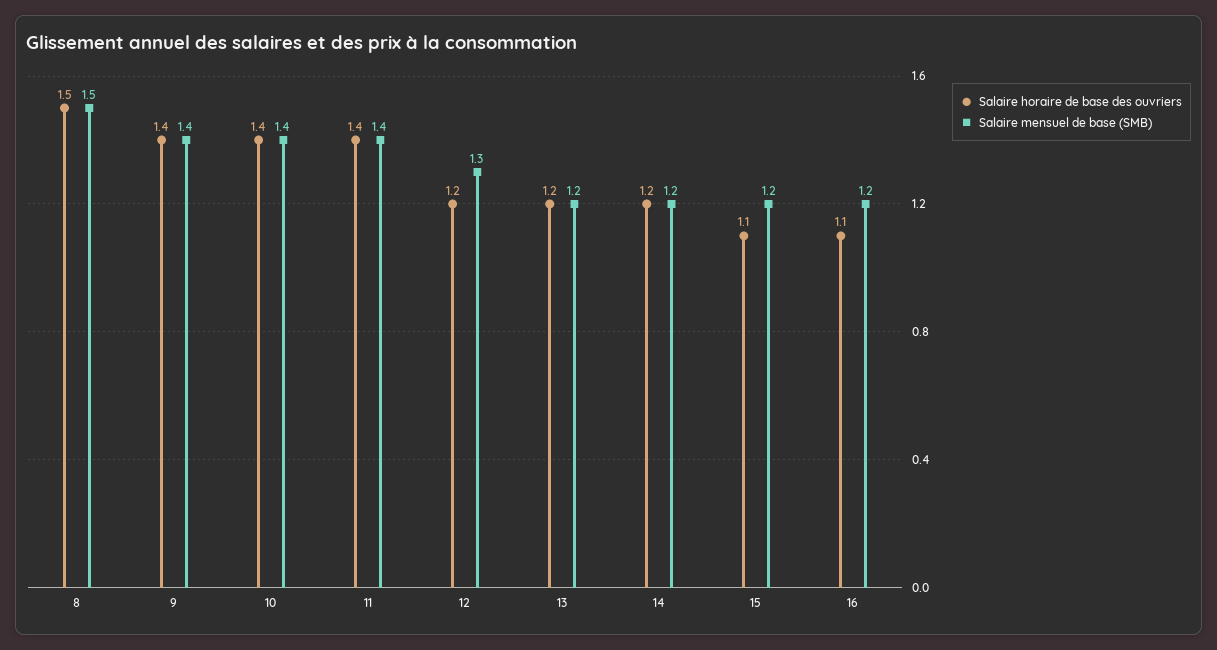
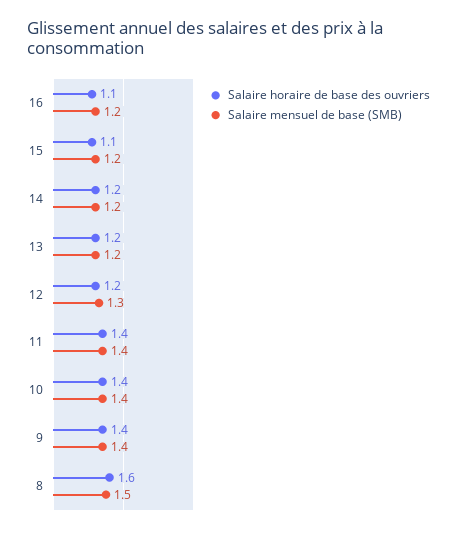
  {
    "Salaire horaire de base des ouvriers": {
-     "8": 1.5,
+     "8": 1.6,
      "9": 1.4,
      "10": 1.4,
      "11": 1.4,
      "12": 1.2,
      "13": 1.2,
      "14": 1.2,
      "15": 1.1,
      "16": 1.1
    },
    "Salaire mensuel de base (SMB)": {
      "8": 1.5,
      "9": 1.4,
      "10": 1.4,
      "11": 1.4,
      "12": 1.3,
      "13": 1.2,
      "14": 1.2,
      "15": 1.2,
      "16": 1.2
    }
  }

